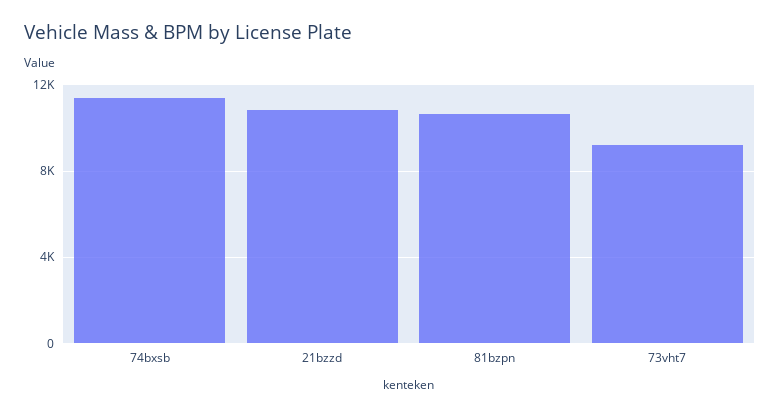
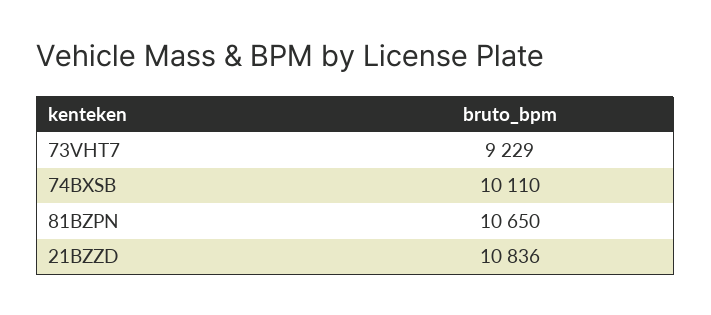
  {
-   "74bxsb": 11500,
+   "74bxsb": 10110,
    "21bzzd": 10836,
    "81bzpn": 10650,
    "73vht7": 9229
  }

